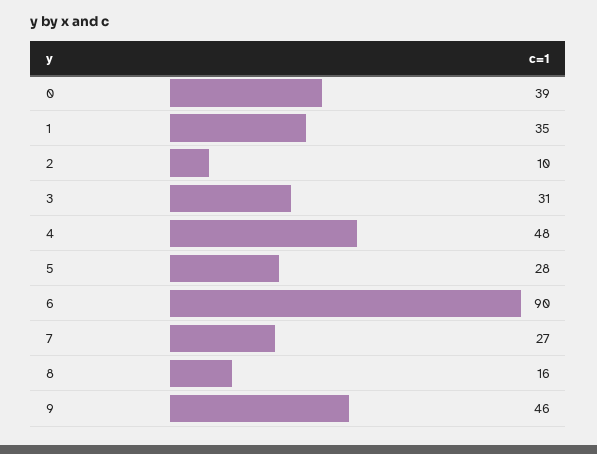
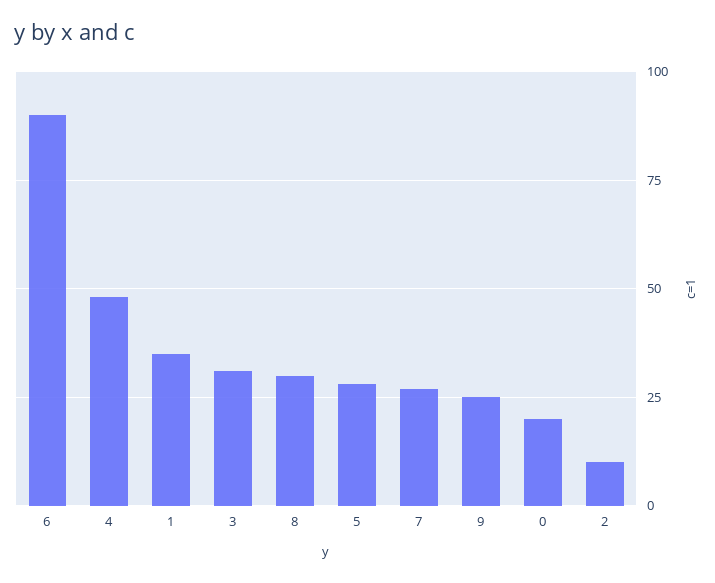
  {
-   "0": 39,
+   "0": 20,
    "1": 35,
    "2": 10,
    "3": 31,
    "4": 48,
    "5": 28,
    "6": 90,
    "7": 27,
-   "8": 16,
+   "8": 30,
-   "9": 46
+   "9": 25
  }

